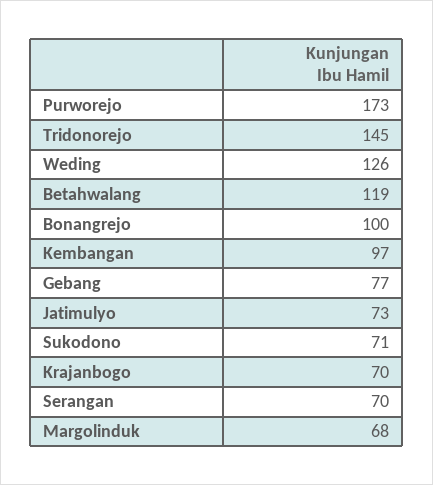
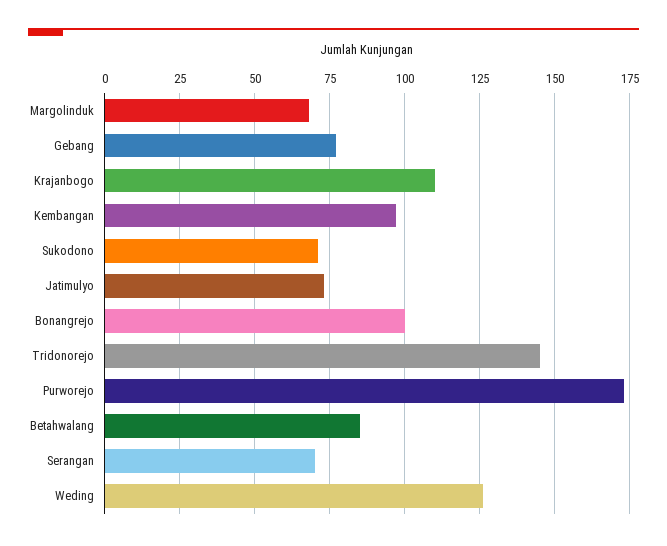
  {
    "Purworejo": 173,
    "Tridonorejo": 145,
    "Weding": 126,
-   "Betahwalang": 119,
+   "Betahwalang": 85,
    "Bonangrejo": 100,
    "Kembangan": 97,
    "Gebang": 77,
    "Jatimulyo": 73,
    "Sukodono": 71,
-   "Krajanbogo": 70,
+   "Krajanbogo": 110,
    "Serangan": 70,
    "Margolinduk": 68
  }

